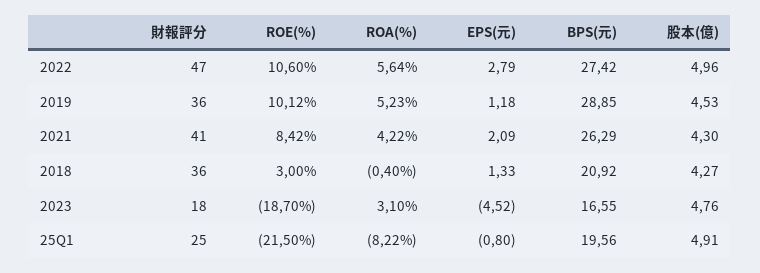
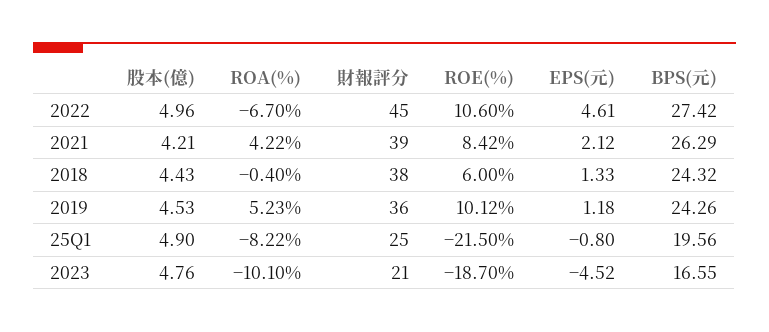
  {
    "財報評分": {
-     "2022": 47,
+     "2022": 45,
      "2019": 36,
-     "2021": 41,
+     "2021": 39,
-     "2018": 36,
+     "2018": 38,
-     "2023": 18,
+     "2023": 21,
      "25Q1": 25
    },
    "ROE(%)": {
      "2022": 10.6,
      "2019": 10.12,
      "2021": 8.42,
-     "2018": 3,
+     "2018": 6,
      "2023": -18.7,
      "25Q1": -21.5
    },
    "ROA(%)": {
-     "2022": 5.64,
+     "2022": -6.7,
      "2019": 5.23,
      "2021": 4.22,
      "2018": -0.4,
-     "2023": 3.1,
+     "2023": -10.1,
      "25Q1": -8.22
    },
    "EPS(元)": {
-     "2022": 2.79,
+     "2022": 4.61,
      "2019": 1.18,
-     "2021": 2.09,
+     "2021": 2.12,
      "2018": 1.33,
      "2023": -4.52,
      "25Q1": -0.8
    },
    "BPS(元)": {
      "2022": 27.42,
-     "2019": 28.85,
+     "2019": 24.26,
      "2021": 26.29,
-     "2018": 20.92,
+     "2018": 24.32,
      "2023": 16.55,
      "25Q1": 19.56
    },
    "股本(億)": {
      "2022": 4.96,
      "2019": 4.53,
-     "2021": 4.3,
+     "2021": 4.21,
-     "2018": 4.27,
+     "2018": 4.43,
      "2023": 4.76,
-     "25Q1": 4.91
+     "25Q1": 4.9
    }
  }

